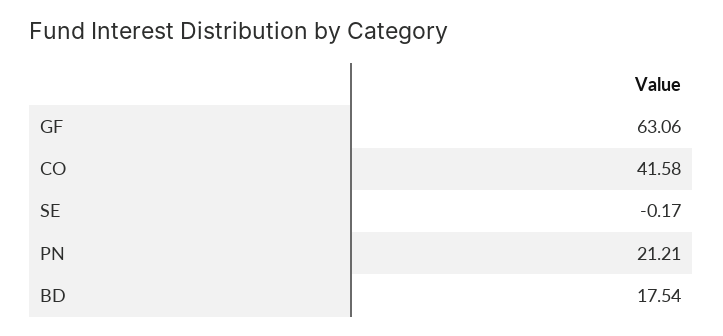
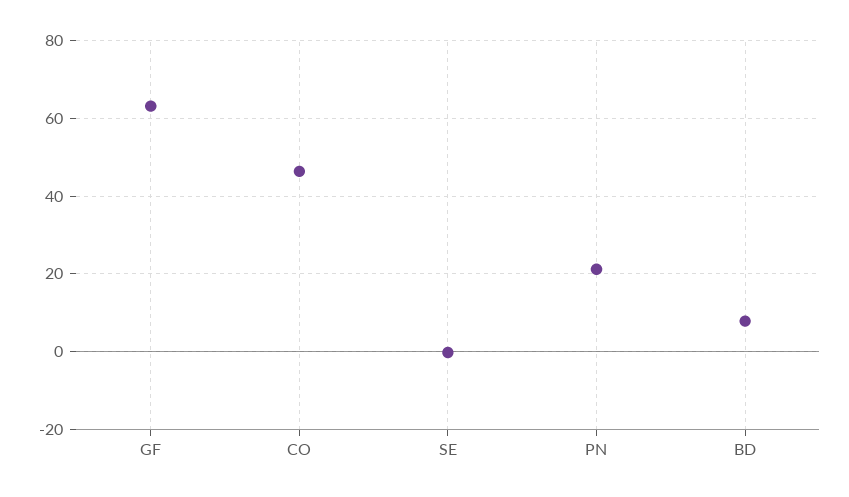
  {
    "GF": 63.06,
-   "CO": 41.58,
+   "CO": 46,
    "SE": -0.17,
    "PN": 21.21,
-   "BD": 17.54
+   "BD": 8
  }

